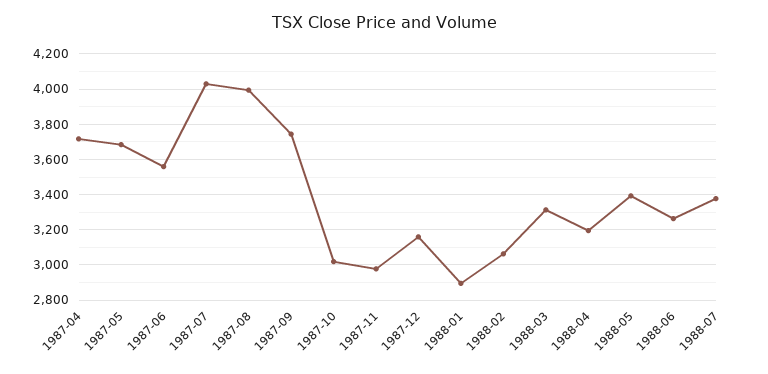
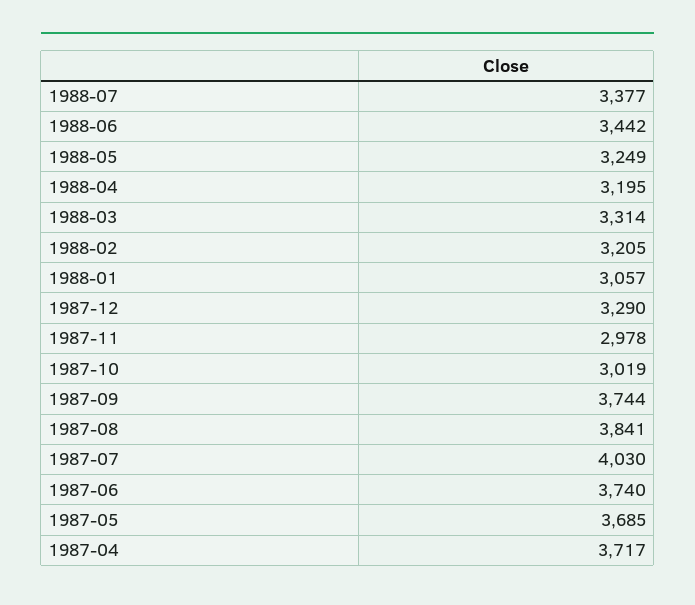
  {
    "1987-04": 3717,
    "1987-05": 3685,
-   "1987-06": 3550,
+   "1987-06": 3740,
    "1987-07": 4030,
-   "1987-08": 4000,
+   "1987-08": 3841,
    "1987-09": 3744,
    "1987-10": 3019,
    "1987-11": 2978,
-   "1987-12": 3150,
+   "1987-12": 3290,
-   "1988-01": 2900,
+   "1988-01": 3057,
-   "1988-02": 3050,
+   "1988-02": 3205,
    "1988-03": 3314,
    "1988-04": 3195,
-   "1988-05": 3400,
+   "1988-05": 3249,
-   "1988-06": 3250,
+   "1988-06": 3442,
    "1988-07": 3377
  }

